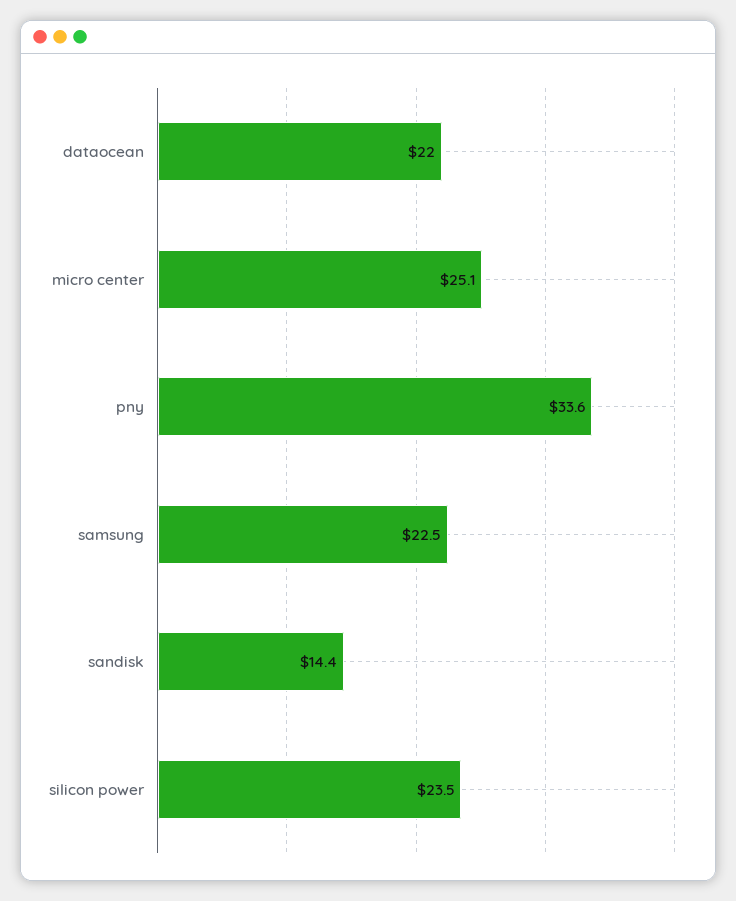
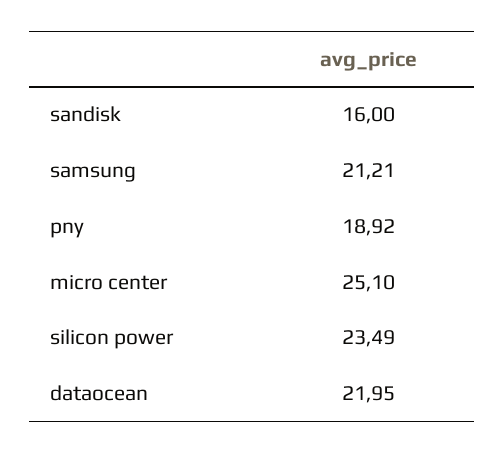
  {
    "dataocean": 21.95,
    "micro center": 25.1,
-   "pny": 33.6,
+   "pny": 18.92,
-   "samsung": 22.5,
+   "samsung": 21.21,
-   "sandisk": 14.4,
+   "sandisk": 16,
    "silicon power": 23.49
  }

